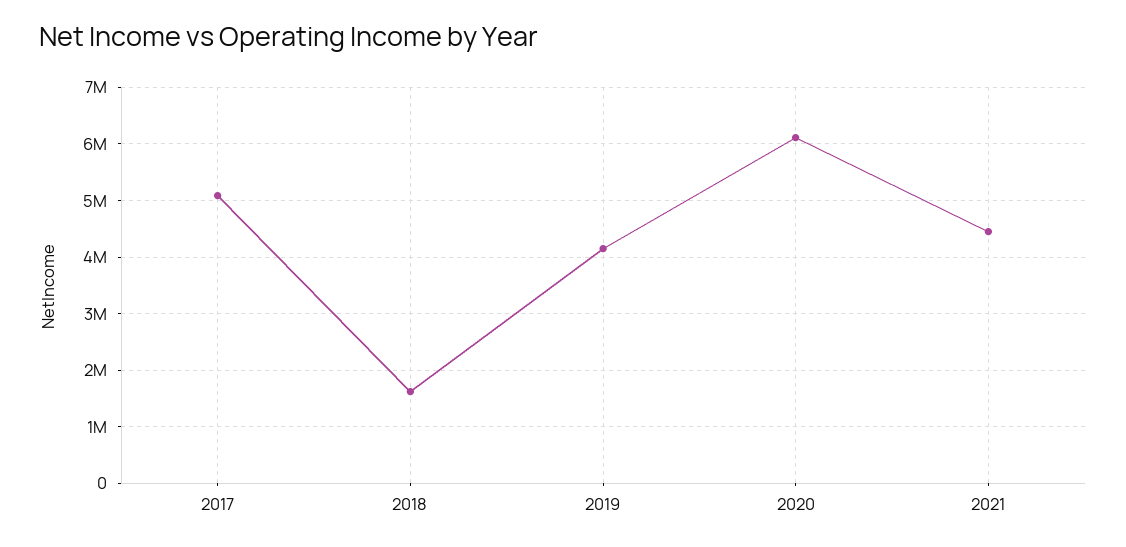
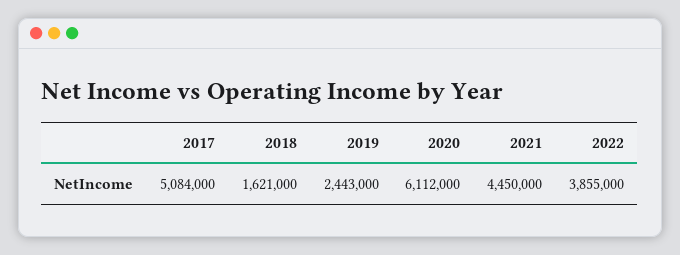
  {
    "2017": 5084000,
    "2018": 1621000,
-   "2019": 4200000,
+   "2019": 2443000,
    "2020": 6112000,
-   "2021": 4450000
+   "2021": 4450000,
+   "2022": 3855000
  }

